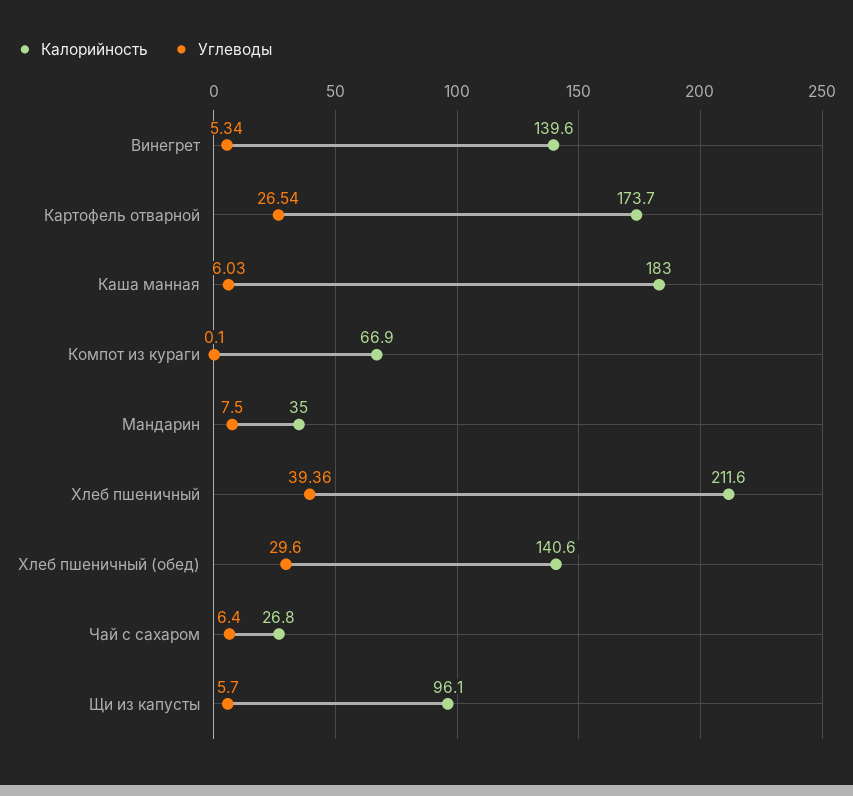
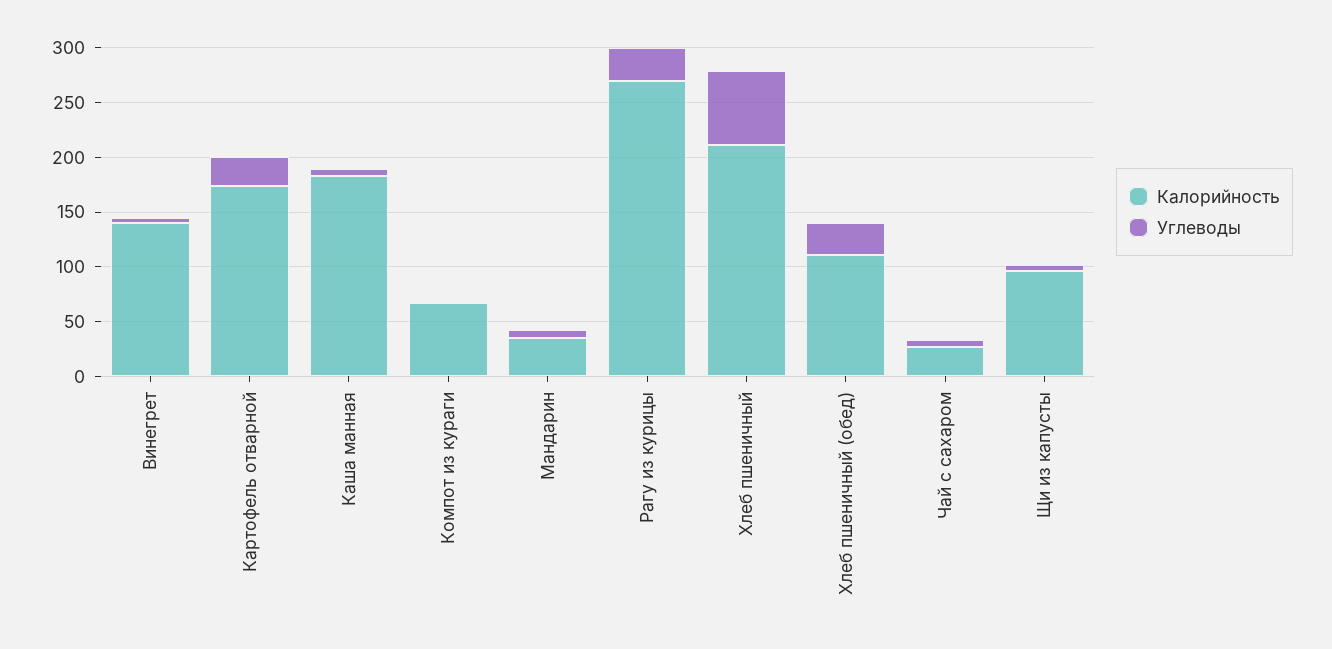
  {
    "Калорийность": {
      "Винегрет": 139.6,
      "Картофель отварной": 173.7,
      "Каша манная": 183,
      "Компот из кураги": 66.9,
      "Мандарин": 35,
      "Хлеб пшеничный": 211.6,
-     "Хлеб пшеничный (обед)": 140.6,
+     "Хлеб пшеничный (обед)": 110,
      "Чай с сахаром": 26.8,
-     "Щи из капусты": 96.1
+     "Щи из капусты": 96.1,
+     "Рагу из курицы": 270
    },
    "Углеводы": {
      "Винегрет": 5.34,
      "Картофель отварной": 26.54,
      "Каша манная": 6.03,
      "Компот из кураги": 0.1,
      "Мандарин": 7.5,
-     "Хлеб пшеничный": 39.36,
+     "Хлеб пшеничный": 70,
      "Хлеб пшеничный (обед)": 29.6,
      "Чай с сахаром": 6.4,
-     "Щи из капусты": 5.7
+     "Щи из капусты": 5.7,
+     "Рагу из курицы": 30
    }
  }

